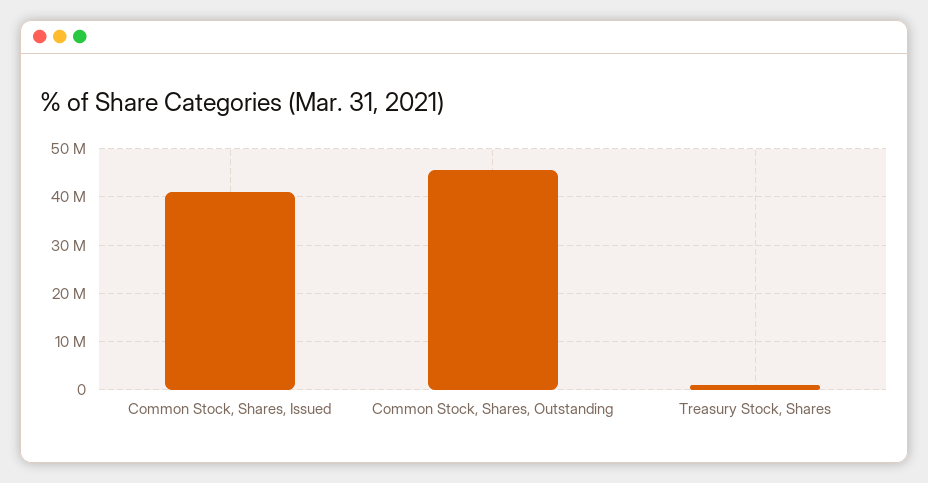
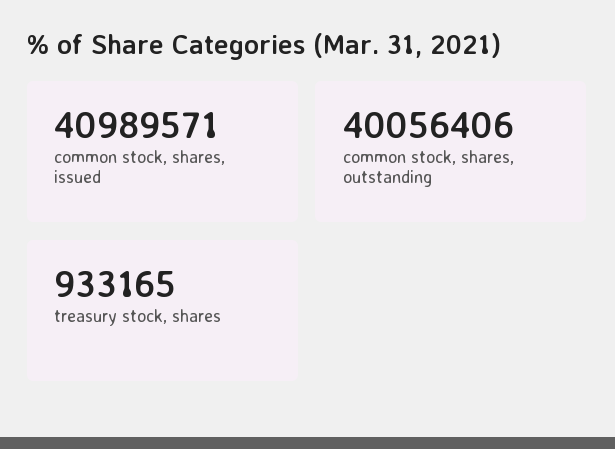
  {
    "Common Stock, Shares, Issued": 40989571,
-   "Common Stock, Shares, Outstanding": 46000000,
+   "Common Stock, Shares, Outstanding": 40056406,
    "Treasury Stock, Shares": 933165
  }

